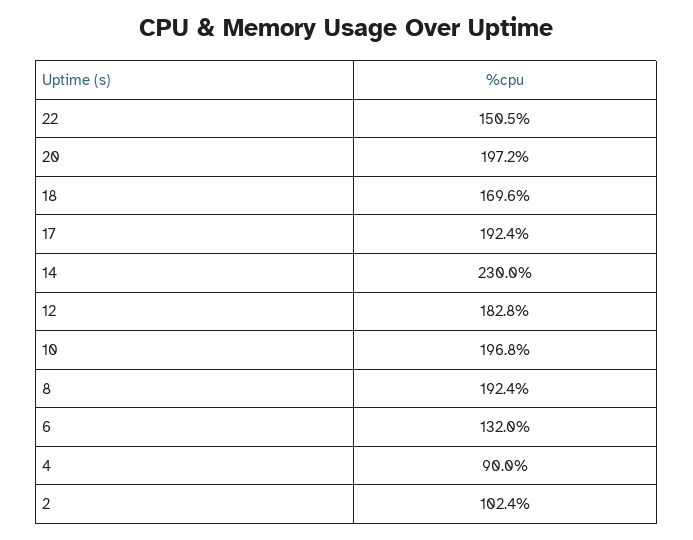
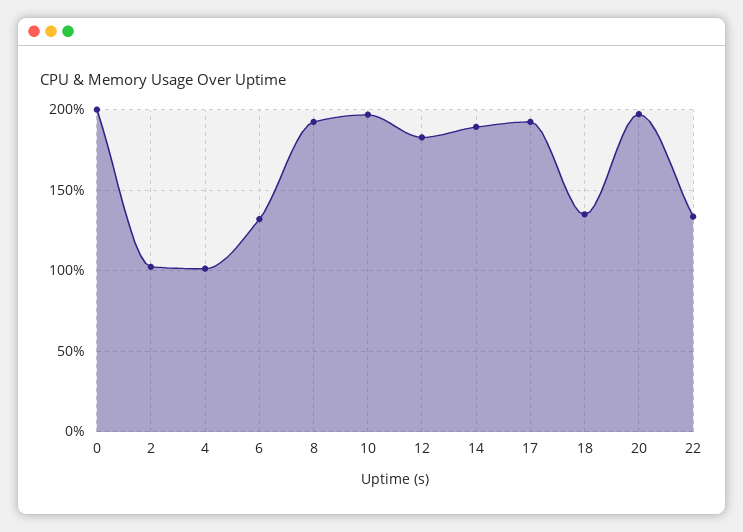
  {
-   "22": 150.5,
+   "22": 135,
    "20": 197.2,
-   "18": 169.6,
+   "18": 135,
    "17": 192.4,
-   "14": 230,
+   "14": 190,
    "12": 182.8,
    "10": 196.8,
    "8": 192.4,
    "6": 132,
-   "4": 90,
+   "4": 100,
-   "2": 102.4
+   "2": 102.4,
+   "0": 200
  }

